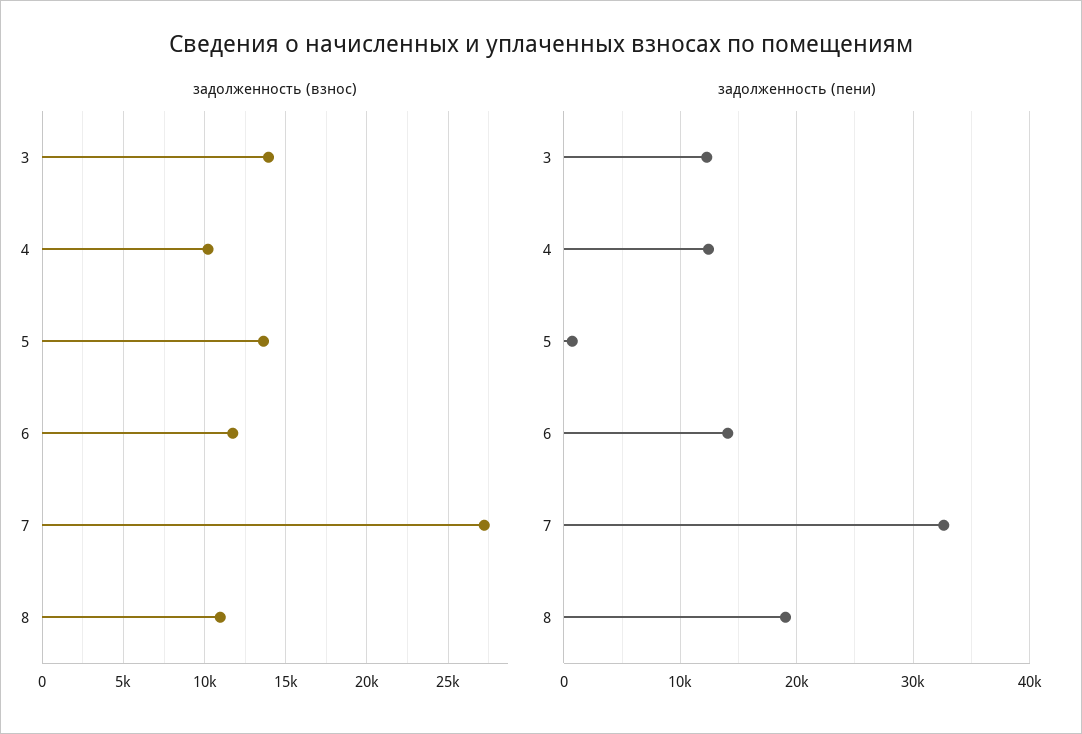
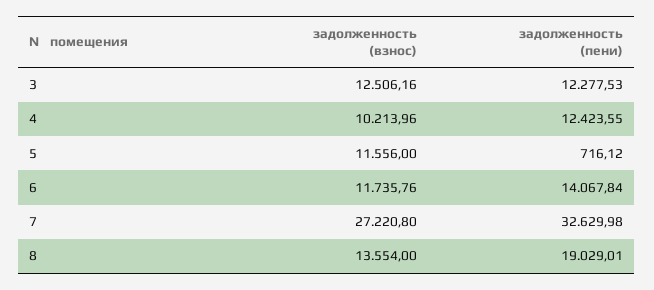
  {
    "задолженность (взнос)": {
-     "3": 14000,
+     "3": 12506.16,
      "4": 10213.96,
-     "5": 13500,
+     "5": 11556,
      "6": 11735.76,
      "7": 27220.8,
-     "8": 11000
+     "8": 13554
    },
    "задолженность (пени)": {
      "3": 12277.53,
      "4": 12423.55,
      "5": 716.12,
      "6": 14067.84,
      "7": 32629.98,
      "8": 19029.01
    }
  }

